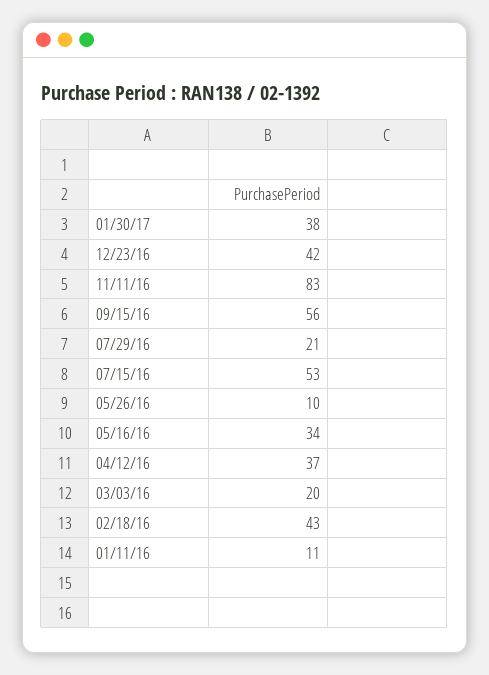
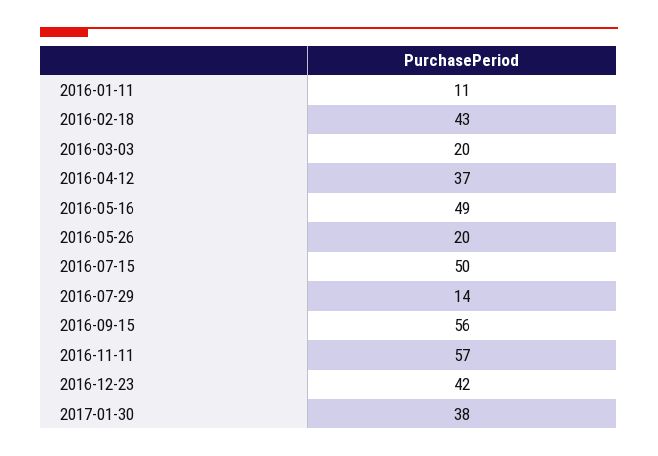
  {
    "01/30/17": 38,
    "12/23/16": 42,
-   "11/11/16": 83,
+   "11/11/16": 57,
    "09/15/16": 56,
-   "07/29/16": 21,
+   "07/29/16": 14,
-   "07/15/16": 53,
+   "07/15/16": 50,
-   "05/26/16": 10,
+   "05/26/16": 20,
-   "05/16/16": 34,
+   "05/16/16": 49,
    "04/12/16": 37,
    "03/03/16": 20,
    "02/18/16": 43,
    "01/11/16": 11
  }

